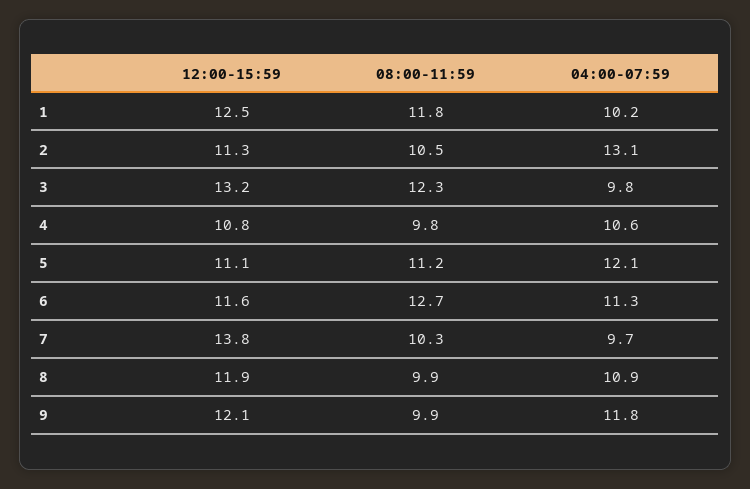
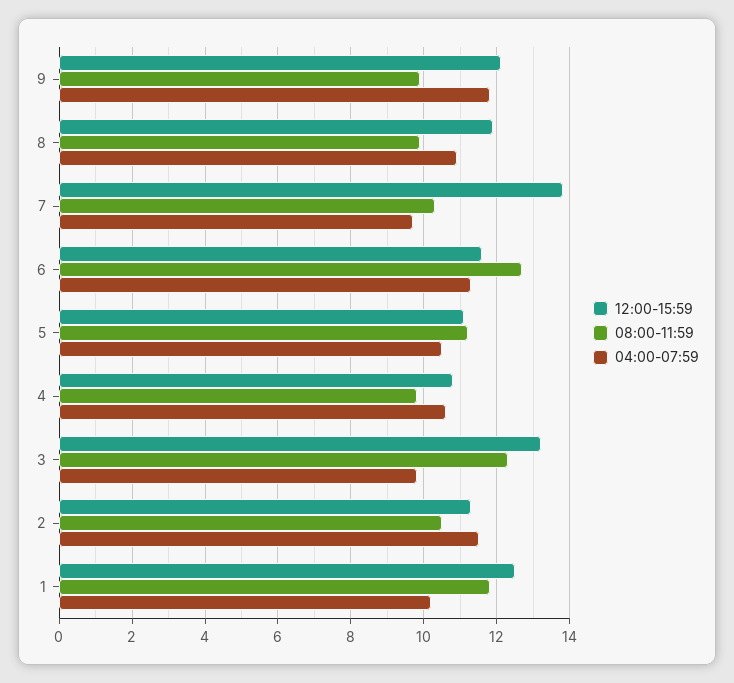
  {
    "12:00-15:59": {
      "1": 12.5,
      "2": 11.3,
      "3": 13.2,
      "4": 10.8,
      "5": 11.1,
      "6": 11.6,
      "7": 13.8,
      "8": 11.9,
      "9": 12.1
    },
    "08:00-11:59": {
      "1": 11.8,
      "2": 10.5,
      "3": 12.3,
      "4": 9.8,
      "5": 11.2,
      "6": 12.7,
      "7": 10.3,
      "8": 9.9,
      "9": 9.9
    },
    "04:00-07:59": {
      "1": 10.2,
-     "2": 13.1,
+     "2": 11.5,
      "3": 9.8,
      "4": 10.6,
-     "5": 12.1,
+     "5": 10.5,
      "6": 11.3,
      "7": 9.7,
      "8": 10.9,
      "9": 11.8
    }
  }

